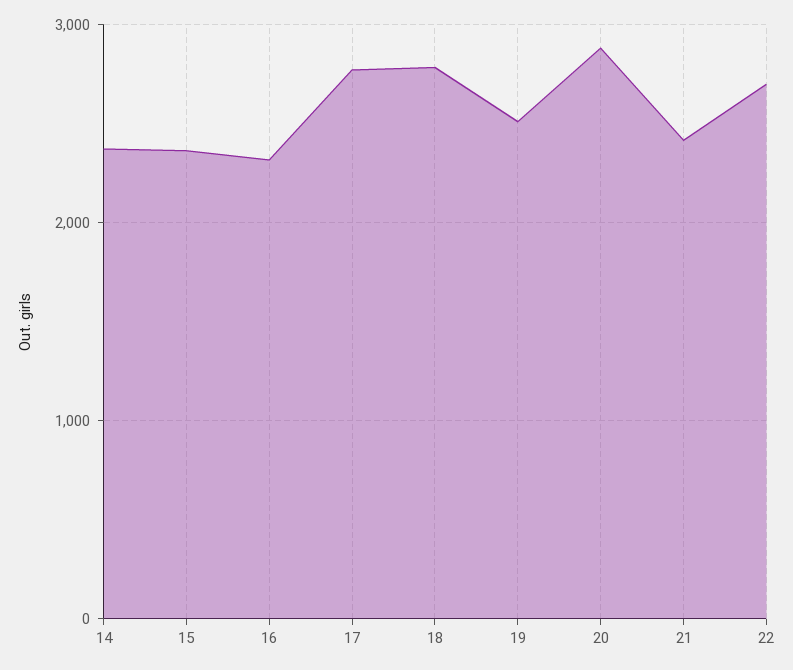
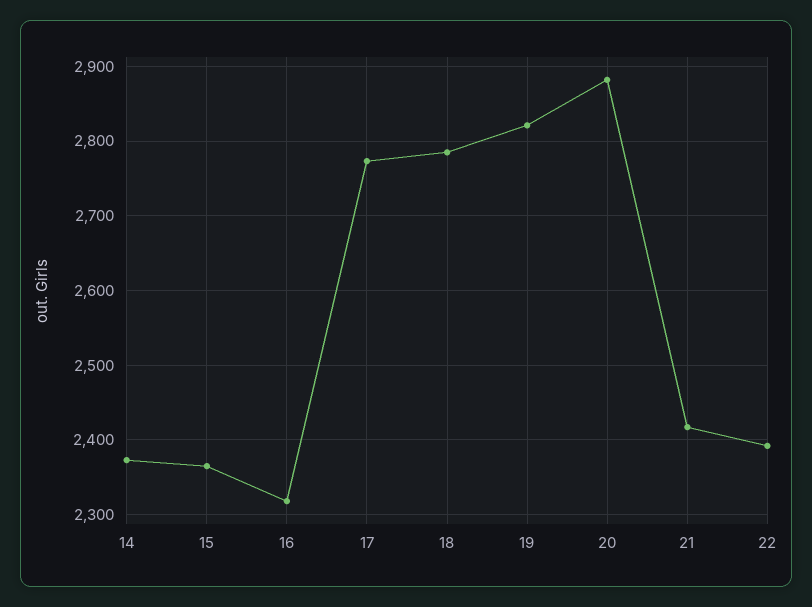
  {
    "14": 2370,
    "15": 2370,
    "16": 2320,
    "17": 2770,
    "18": 2790,
-   "19": 2500,
+   "19": 2820,
    "20": 2880,
    "21": 2420,
-   "22": 2700
+   "22": 2390
  }

